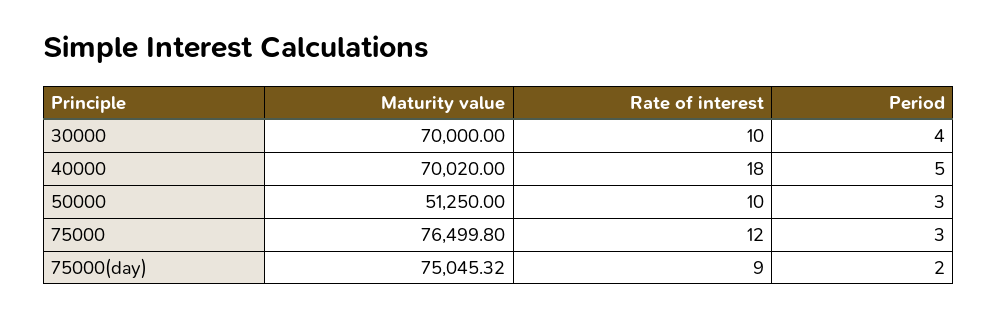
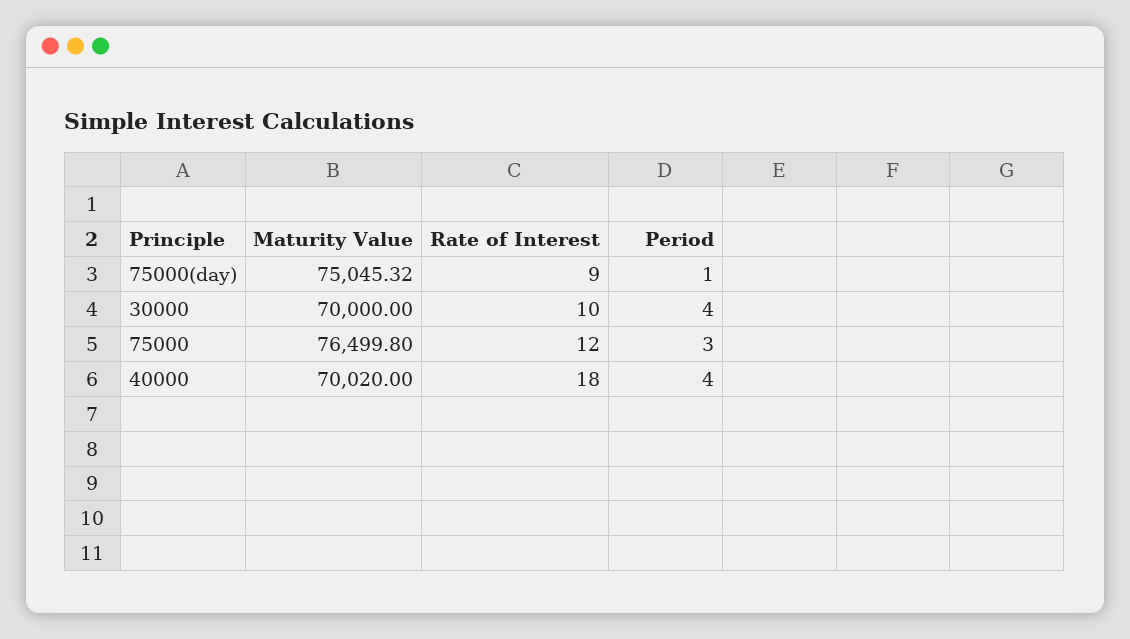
  {
    "Maturity value": {
      "30000": 70000,
      "40000": 70020,
-     "50000": 51250,
      "75000": 76499.8,
      "75000(day)": 75045.32
    },
    "Rate of interest": {
      "30000": 10,
      "40000": 18,
-     "50000": 10,
      "75000": 12,
      "75000(day)": 9
    },
    "Period": {
      "30000": 4,
-     "40000": 5,
+     "40000": 4,
-     "50000": 3,
      "75000": 3,
-     "75000(day)": 2
+     "75000(day)": 1
    }
  }

